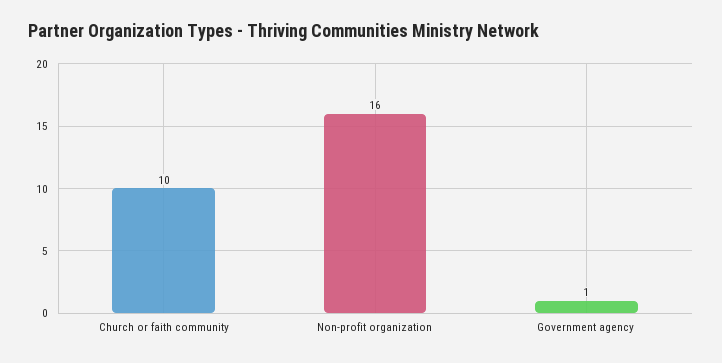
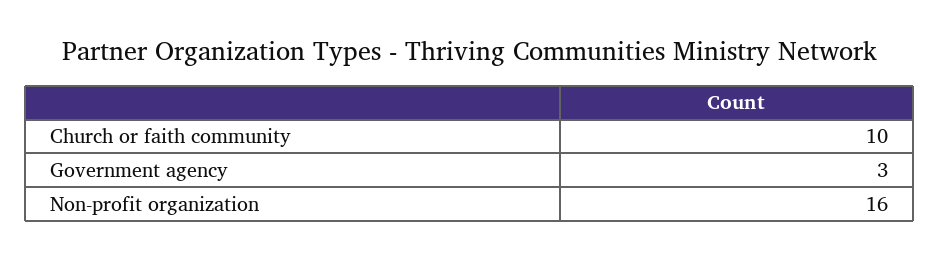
  {
    "Church or faith community": 10,
    "Non-profit organization": 16,
-   "Government agency": 1
+   "Government agency": 3
  }

